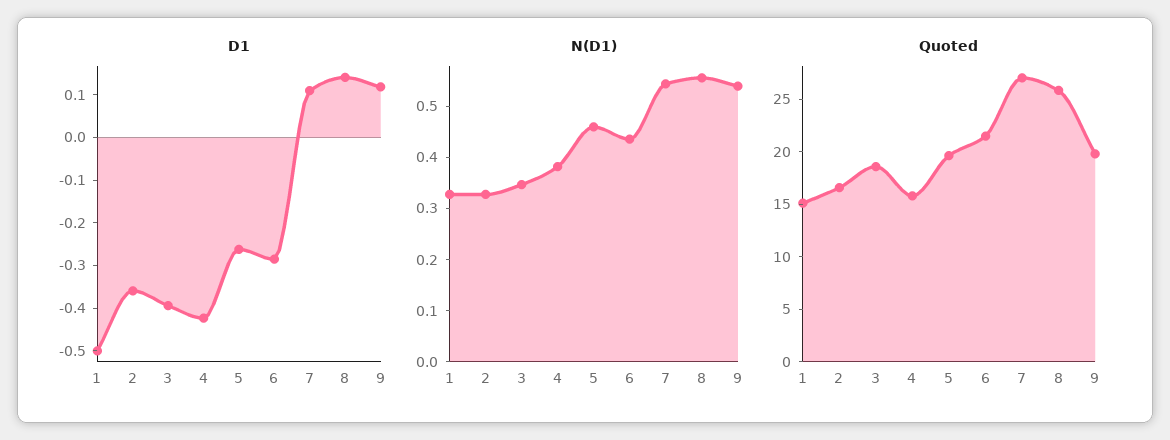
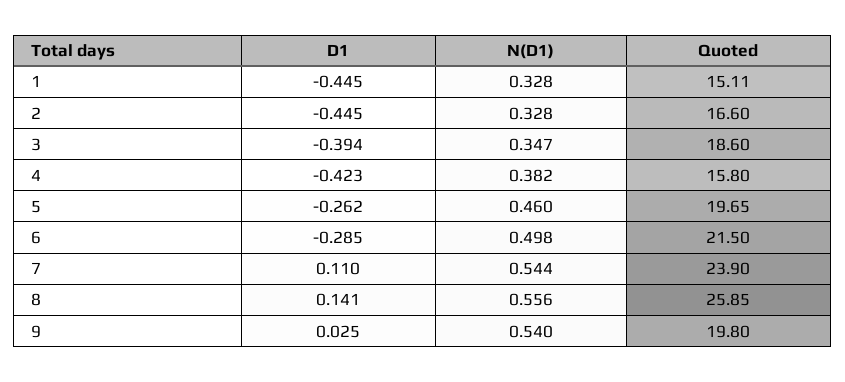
  {
    "D1": {
-     "1": -0.5,
+     "1": -0.445,
-     "2": -0.36,
+     "2": -0.445,
      "3": -0.394,
      "4": -0.423,
      "5": -0.262,
      "6": -0.285,
      "7": 0.11,
      "8": 0.141,
-     "9": 0.12
+     "9": 0.025
    },
    "N(D1)": {
      "1": 0.328,
      "2": 0.328,
      "3": 0.347,
      "4": 0.382,
      "5": 0.46,
-     "6": 0.44,
+     "6": 0.498,
      "7": 0.544,
      "8": 0.556,
      "9": 0.54
    },
    "Quoted": {
      "1": 15.11,
      "2": 16.6,
      "3": 18.6,
      "4": 15.8,
      "5": 19.65,
      "6": 21.5,
-     "7": 27,
+     "7": 23.9,
      "8": 25.85,
      "9": 19.8
    }
  }

